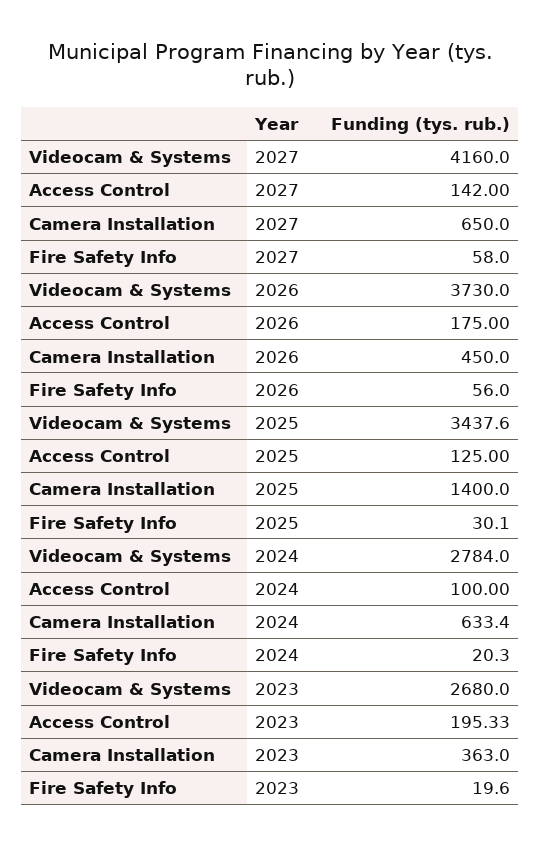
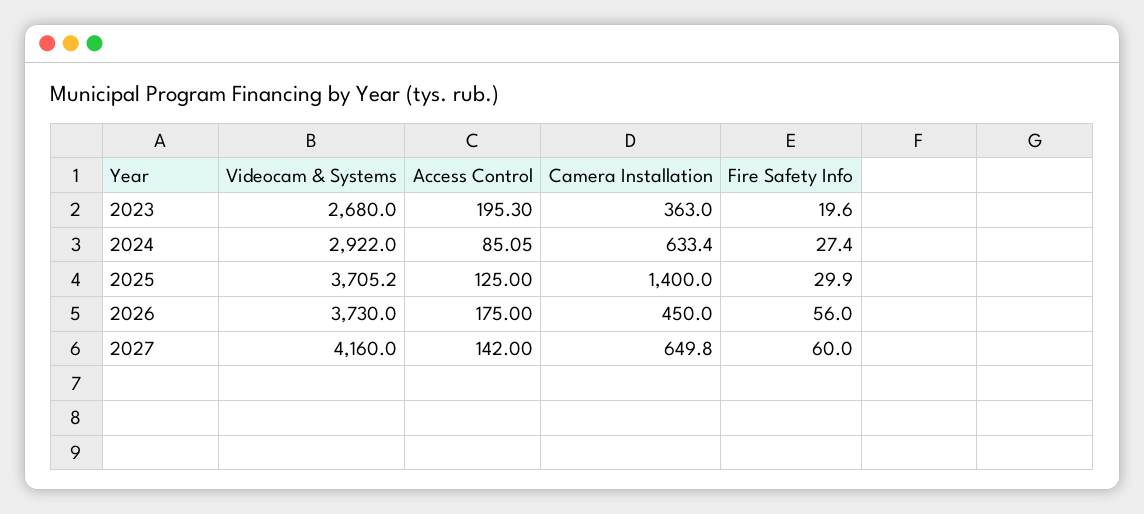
  {
    "Videocam & Systems": {
      "2027": 4160,
      "2026": 3730,
-     "2025": 3437.6,
+     "2025": 3705.2,
-     "2024": 2784,
+     "2024": 2922,
      "2023": 2680
    },
    "Access Control": {
      "2027": 142,
      "2026": 175,
      "2025": 125,
-     "2024": 100,
+     "2024": 85.05,
-     "2023": 195.33
+     "2023": 195.3
    },
    "Camera Installation": {
-     "2027": 650,
+     "2027": 649.8,
      "2026": 450,
      "2025": 1400,
      "2024": 633.4,
      "2023": 363
    },
    "Fire Safety Info": {
-     "2027": 58,
+     "2027": 60,
      "2026": 56,
-     "2025": 30.1,
+     "2025": 29.9,
-     "2024": 20.3,
+     "2024": 27.4,
      "2023": 19.6
    }
  }

